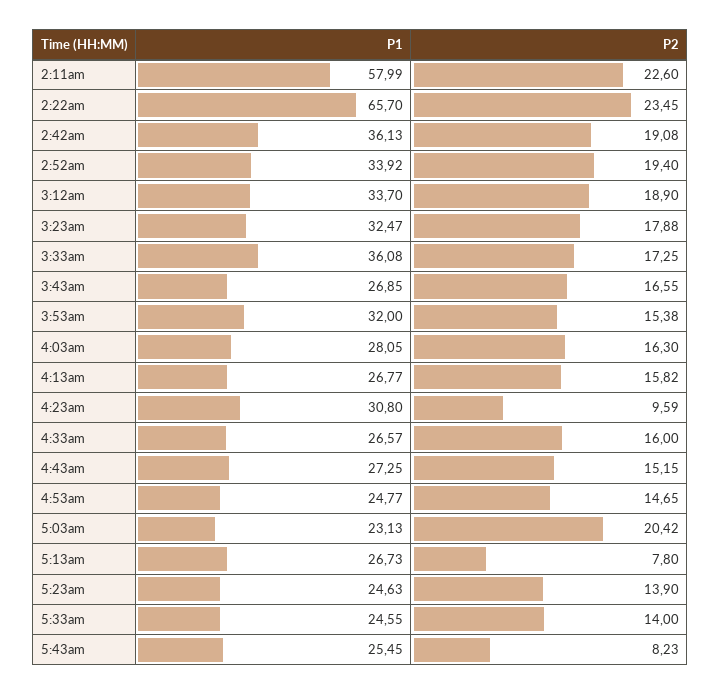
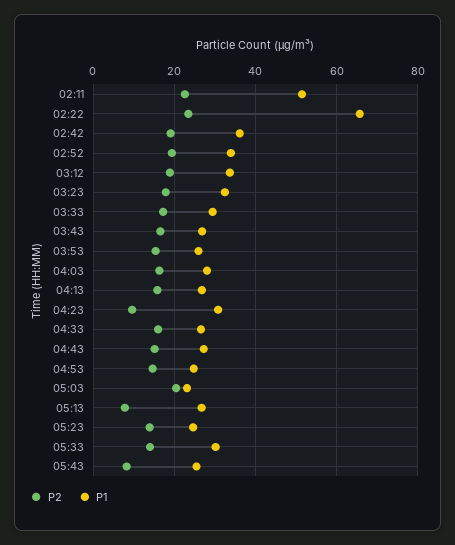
  {
    "P1": {
-     "2:11am": 57.99,
+     "2:11am": 52,
      "2:22am": 65.7,
      "2:42am": 36.13,
      "2:52am": 33.92,
      "3:12am": 33.7,
      "3:23am": 32.47,
-     "3:33am": 36.08,
+     "3:33am": 30,
      "3:43am": 26.85,
-     "3:53am": 32,
+     "3:53am": 26,
      "4:03am": 28.05,
      "4:13am": 26.77,
      "4:23am": 30.8,
      "4:33am": 26.57,
      "4:43am": 27.25,
      "4:53am": 24.77,
      "5:03am": 23.13,
      "5:13am": 26.73,
      "5:23am": 24.63,
-     "5:33am": 24.55,
+     "5:33am": 30,
      "5:43am": 25.45
    },
    "P2": {
      "2:11am": 22.6,
      "2:22am": 23.45,
      "2:42am": 19.08,
      "2:52am": 19.4,
      "3:12am": 18.9,
      "3:23am": 17.88,
      "3:33am": 17.25,
      "3:43am": 16.55,
      "3:53am": 15.38,
      "4:03am": 16.3,
      "4:13am": 15.82,
      "4:23am": 9.59,
      "4:33am": 16,
      "4:43am": 15.15,
      "4:53am": 14.65,
      "5:03am": 20.42,
      "5:13am": 7.8,
      "5:23am": 13.9,
      "5:33am": 14,
      "5:43am": 8.23
    }
  }

